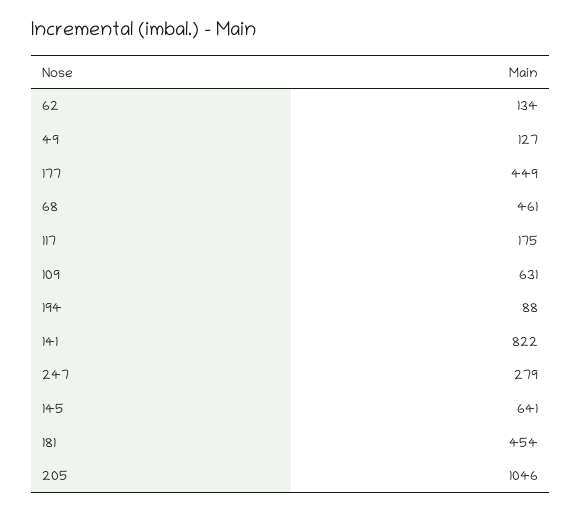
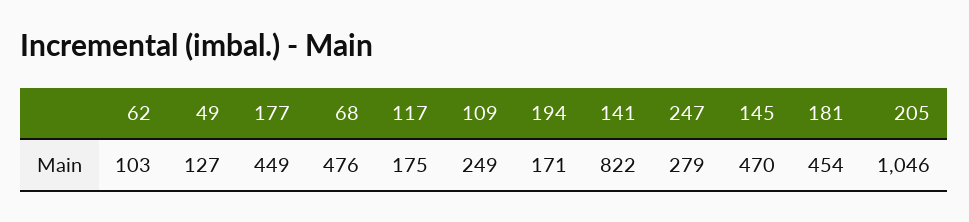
  {
-   "62": 134,
+   "62": 103,
    "49": 127,
    "177": 449,
-   "68": 461,
+   "68": 476,
    "117": 175,
-   "109": 631,
+   "109": 249,
-   "194": 88,
+   "194": 171,
    "141": 822,
    "247": 279,
-   "145": 641,
+   "145": 470,
    "181": 454,
    "205": 1046
  }

